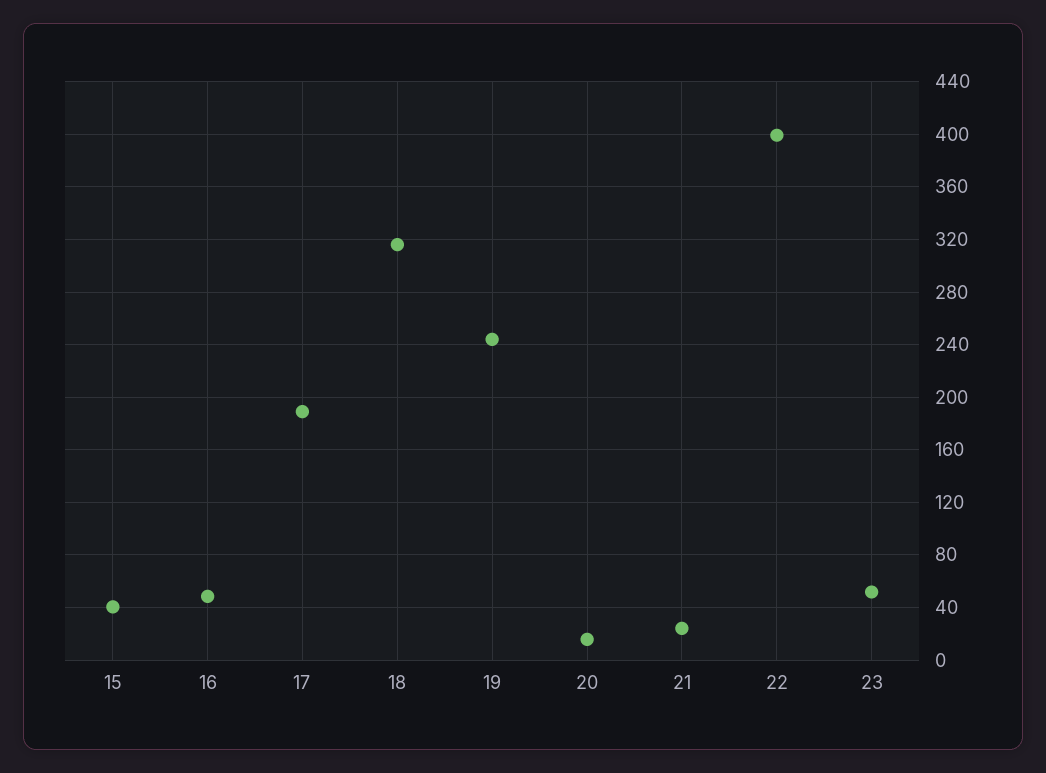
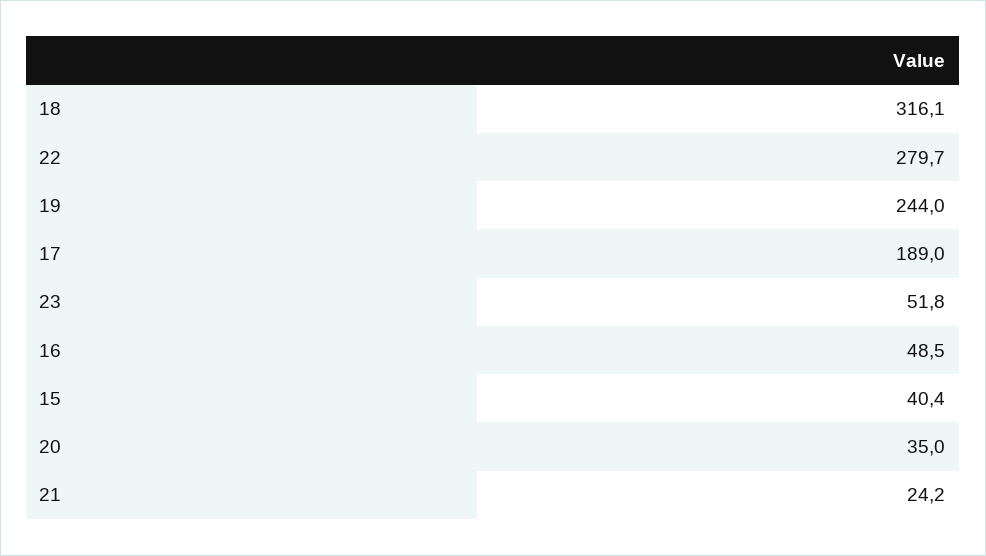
  {
    "15": 40.4,
    "16": 48.5,
    "17": 189,
    "18": 316.1,
    "19": 244,
-   "20": 15,
+   "20": 35,
    "21": 24.2,
-   "22": 400,
+   "22": 279.7,
    "23": 51.8
  }

